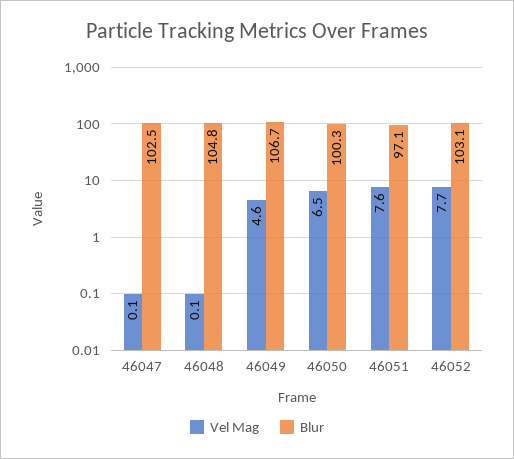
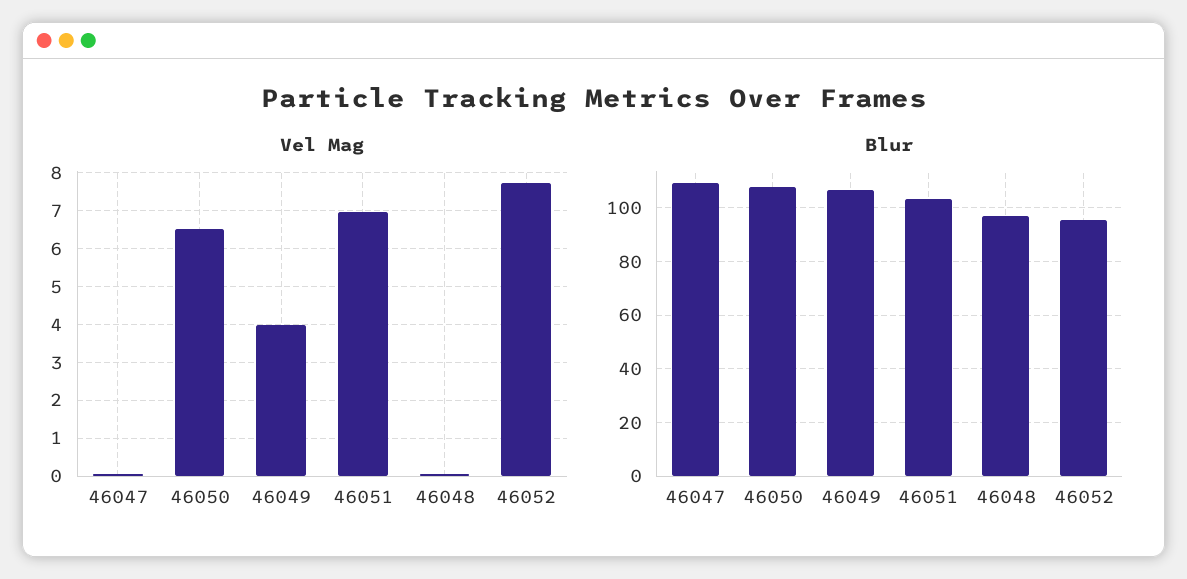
  {
    "Vel Mag": {
      "46047": 0.1,
      "46048": 0.1,
-     "46049": 4.6,
+     "46049": 4,
      "46050": 6.5,
-     "46051": 7.6,
+     "46051": 7,
      "46052": 7.7
    },
    "Blur": {
-     "46047": 102.5,
+     "46047": 110,
-     "46048": 104.8,
+     "46048": 97.5,
      "46049": 106.7,
-     "46050": 100.3,
+     "46050": 107.5,
-     "46051": 97.1,
+     "46051": 102.5,
-     "46052": 103.1
+     "46052": 95
    }
  }

